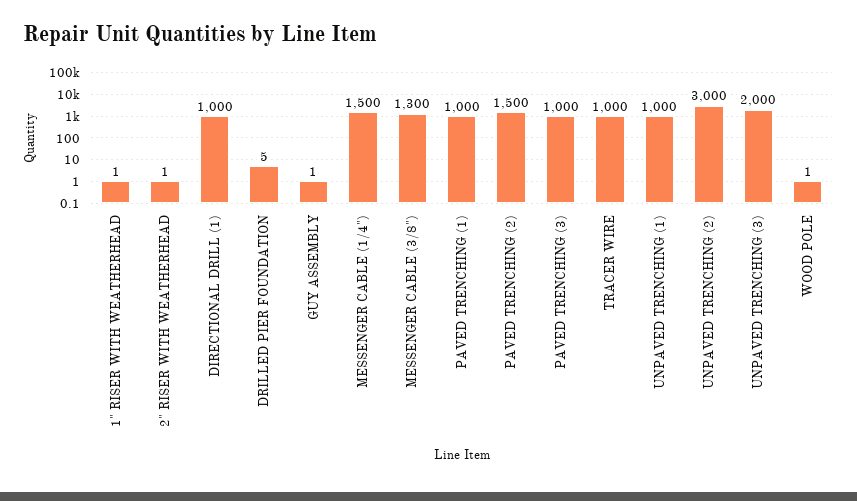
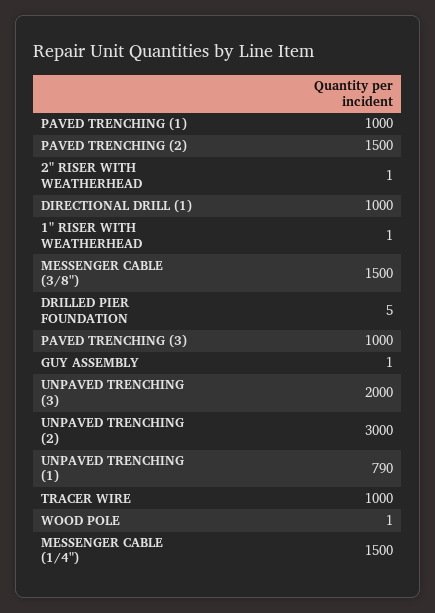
  {
    "1\" RISER WITH WEATHERHEAD": 1,
    "2\" RISER WITH WEATHERHEAD": 1,
    "DIRECTIONAL DRILL (1)": 1000,
    "DRILLED PIER FOUNDATION": 5,
    "GUY ASSEMBLY": 1,
    "MESSENGER CABLE (1/4\")": 1500,
-   "MESSENGER CABLE (3/8\")": 1300,
+   "MESSENGER CABLE (3/8\")": 1500,
    "PAVED TRENCHING (1)": 1000,
    "PAVED TRENCHING (2)": 1500,
    "PAVED TRENCHING (3)": 1000,
    "TRACER WIRE": 1000,
-   "UNPAVED TRENCHING (1)": 1000,
+   "UNPAVED TRENCHING (1)": 790,
    "UNPAVED TRENCHING (2)": 3000,
    "UNPAVED TRENCHING (3)": 2000,
    "WOOD POLE": 1
  }

